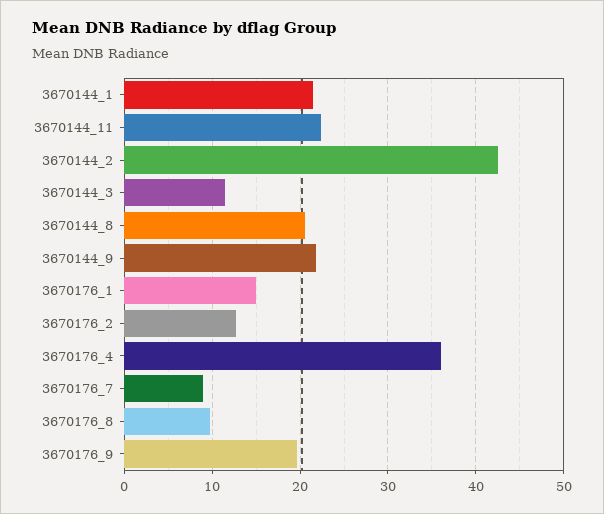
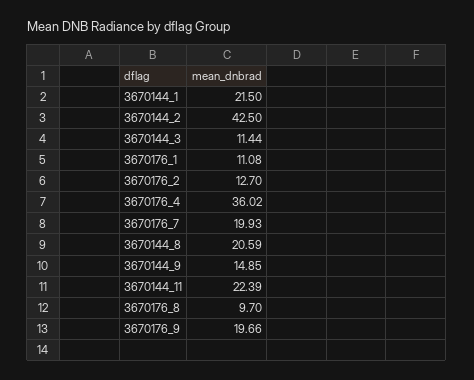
  {
    "3670144_1": 21.5,
    "3670144_11": 22.39,
    "3670144_2": 42.5,
    "3670144_3": 11.44,
    "3670144_8": 20.59,
-   "3670144_9": 22,
+   "3670144_9": 14.85,
-   "3670176_1": 15,
+   "3670176_1": 11.08,
    "3670176_2": 12.7,
    "3670176_4": 36.02,
-   "3670176_7": 9,
+   "3670176_7": 19.93,
    "3670176_8": 9.7,
    "3670176_9": 19.66
  }

